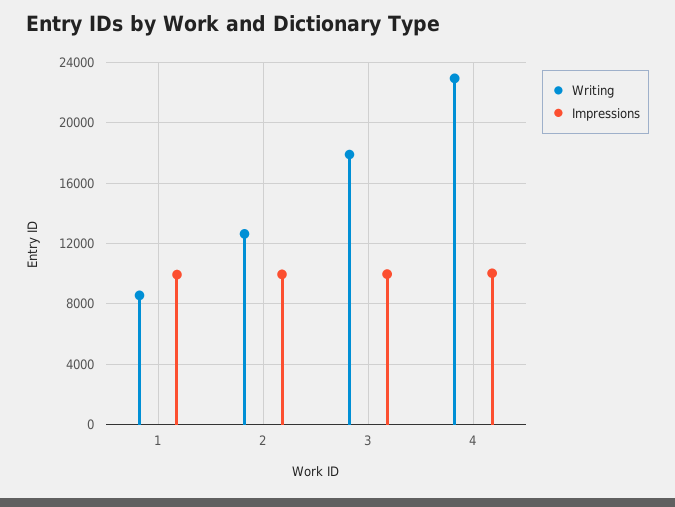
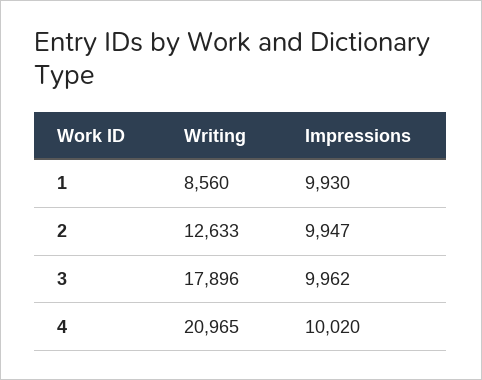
  {
    "Writing": {
      "1": 8560,
      "2": 12633,
      "3": 17896,
-     "4": 23000
+     "4": 20965
    },
    "Impressions": {
      "1": 9930,
      "2": 9947,
      "3": 9962,
      "4": 10020
    }
  }

